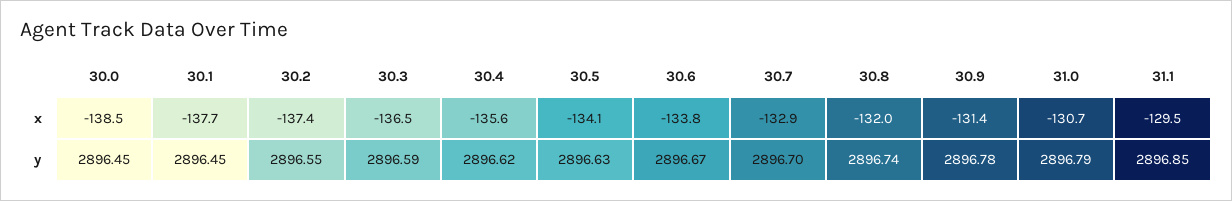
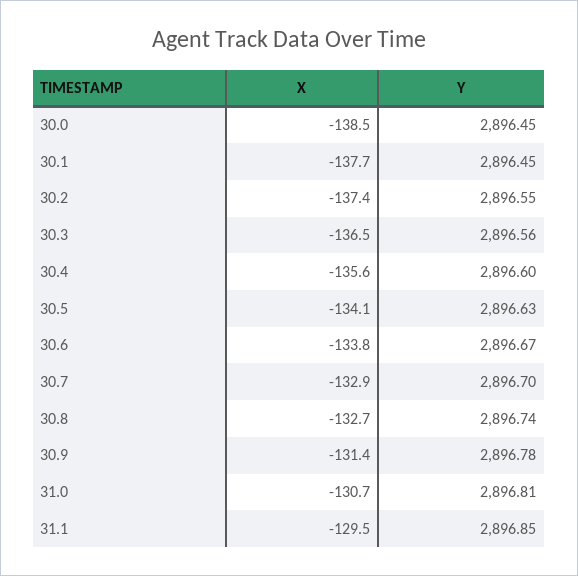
  {
    "30.0": {
      "x": -138.5,
      "y": 2896.45
    },
    "30.1": {
      "x": -137.7,
      "y": 2896.45
    },
    "30.2": {
      "x": -137.4,
      "y": 2896.55
    },
    "30.3": {
      "x": -136.5,
-     "y": 2896.59
+     "y": 2896.56
    },
    "30.4": {
      "x": -135.6,
-     "y": 2896.62
+     "y": 2896.6
    },
    "30.5": {
      "x": -134.1,
      "y": 2896.63
    },
    "30.6": {
      "x": -133.8,
      "y": 2896.67
    },
    "30.7": {
      "x": -132.9,
      "y": 2896.7
    },
    "30.8": {
-     "x": -132,
+     "x": -132.7,
      "y": 2896.74
    },
    "30.9": {
      "x": -131.4,
      "y": 2896.78
    },
    "31.0": {
      "x": -130.7,
-     "y": 2896.79
+     "y": 2896.81
    },
    "31.1": {
      "x": -129.5,
      "y": 2896.85
    }
  }

